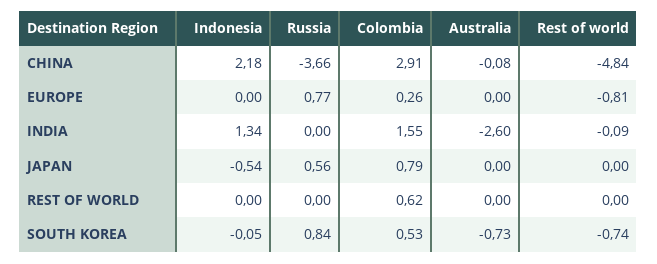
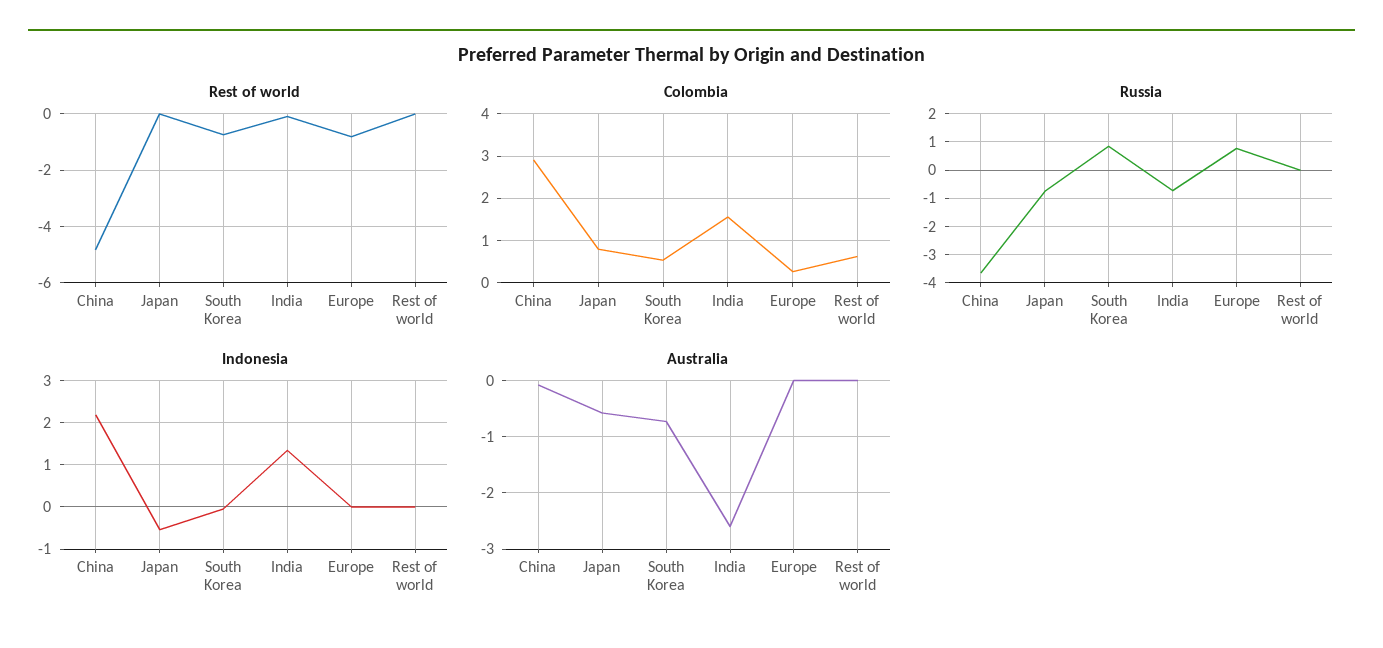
  {
    "Indonesia": {
      "CHINA": 2.18,
      "EUROPE": 0,
      "INDIA": 1.34,
      "JAPAN": -0.54,
      "REST OF WORLD": 0,
      "SOUTH KOREA": -0.05
    },
    "Russia": {
      "CHINA": -3.66,
      "EUROPE": 0.77,
-     "INDIA": 0,
+     "INDIA": -0.75,
-     "JAPAN": 0.56,
+     "JAPAN": -0.75,
      "REST OF WORLD": 0,
      "SOUTH KOREA": 0.84
    },
    "Colombia": {
      "CHINA": 2.91,
      "EUROPE": 0.26,
      "INDIA": 1.55,
      "JAPAN": 0.79,
      "REST OF WORLD": 0.62,
      "SOUTH KOREA": 0.53
    },
    "Australia": {
      "CHINA": -0.08,
      "EUROPE": 0,
      "INDIA": -2.6,
-     "JAPAN": 0,
+     "JAPAN": -0.6,
      "REST OF WORLD": 0,
      "SOUTH KOREA": -0.73
    },
    "Rest of world": {
      "CHINA": -4.84,
      "EUROPE": -0.81,
      "INDIA": -0.09,
      "JAPAN": 0,
      "REST OF WORLD": 0,
      "SOUTH KOREA": -0.74
    }
  }

